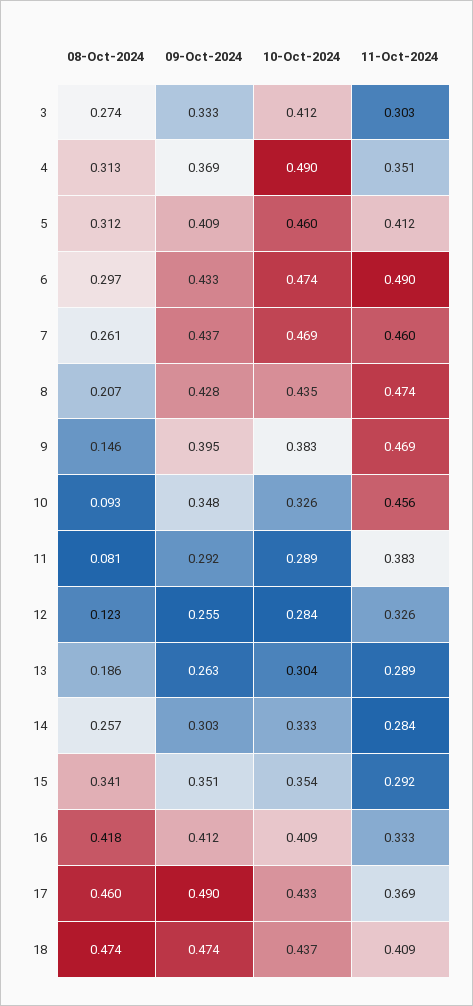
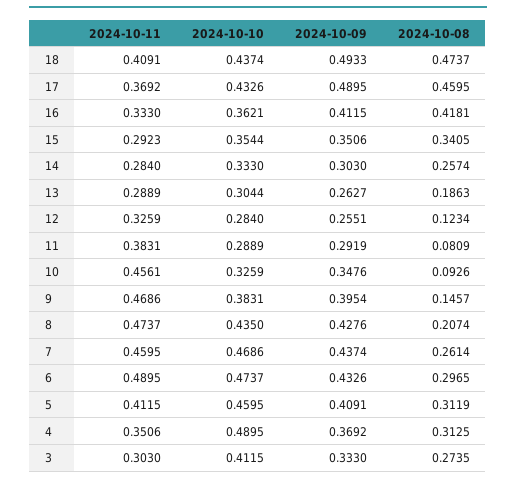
  {
    "08-Oct-2024": {
      "3": 0.2735,
      "4": 0.3125,
      "5": 0.3119,
      "6": 0.2965,
      "7": 0.2614,
      "8": 0.2074,
      "9": 0.1457,
      "10": 0.0926,
      "11": 0.0809,
      "12": 0.1234,
      "13": 0.1863,
      "14": 0.2574,
      "15": 0.3405,
      "16": 0.4181,
      "17": 0.4595,
      "18": 0.4737
    },
    "09-Oct-2024": {
      "3": 0.333,
      "4": 0.3692,
      "5": 0.4091,
      "6": 0.4326,
      "7": 0.4374,
      "8": 0.4276,
      "9": 0.3954,
      "10": 0.3476,
      "11": 0.2919,
      "12": 0.2551,
      "13": 0.2627,
      "14": 0.303,
      "15": 0.3506,
      "16": 0.4115,
      "17": 0.4895,
-     "18": 0.474
+     "18": 0.4933
    },
    "10-Oct-2024": {
      "3": 0.4115,
      "4": 0.4895,
      "5": 0.4595,
      "6": 0.4737,
      "7": 0.4686,
      "8": 0.435,
      "9": 0.3831,
      "10": 0.3259,
      "11": 0.2889,
      "12": 0.284,
      "13": 0.3044,
      "14": 0.333,
      "15": 0.3544,
-     "16": 0.409,
+     "16": 0.3621,
      "17": 0.4326,
      "18": 0.4374
    },
    "11-Oct-2024": {
      "3": 0.303,
      "4": 0.3506,
      "5": 0.4115,
      "6": 0.4895,
      "7": 0.4595,
      "8": 0.4737,
      "9": 0.4686,
      "10": 0.4561,
      "11": 0.3831,
      "12": 0.3259,
      "13": 0.2889,
      "14": 0.284,
      "15": 0.2923,
      "16": 0.333,
      "17": 0.3692,
      "18": 0.4091
    }
  }

